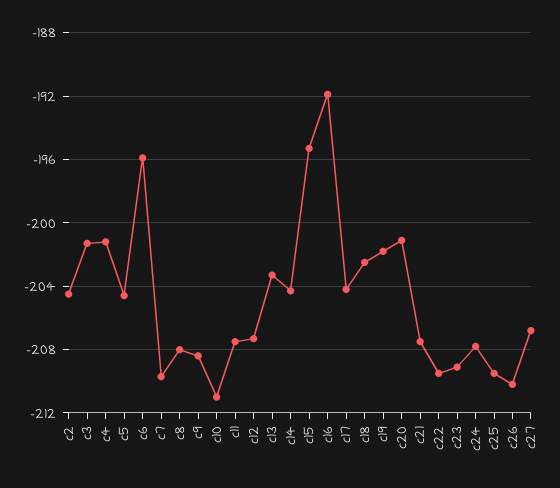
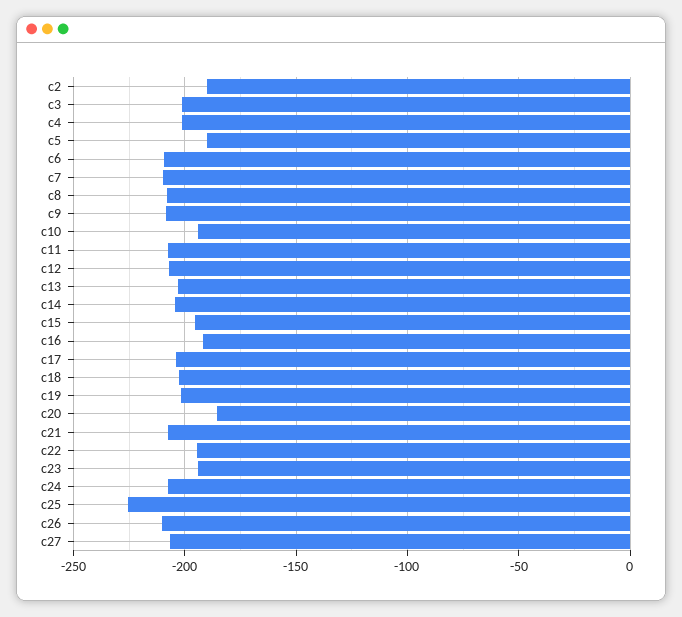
  {
-   "c2": -204.5,
+   "c2": -190,
    "c3": -201.5,
    "c4": -201,
-   "c5": -204.5,
+   "c5": -190,
-   "c6": -196,
+   "c6": -210,
    "c7": -209.5,
    "c8": -208,
    "c9": -208.5,
-   "c10": -211,
+   "c10": -195,
    "c11": -207.5,
    "c12": -207.5,
    "c13": -203.5,
    "c14": -204.5,
    "c15": -195.5,
    "c16": -192,
    "c17": -204,
    "c18": -202.5,
    "c19": -202,
-   "c20": -201,
+   "c20": -185,
    "c21": -207.5,
-   "c22": -209.5,
+   "c22": -195,
-   "c23": -209,
+   "c23": -195,
    "c24": -208,
-   "c25": -209.5,
+   "c25": -225,
    "c26": -210,
    "c27": -207
  }

